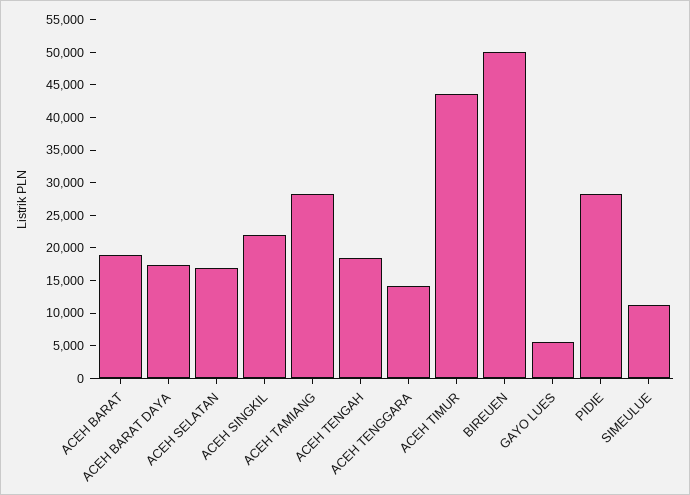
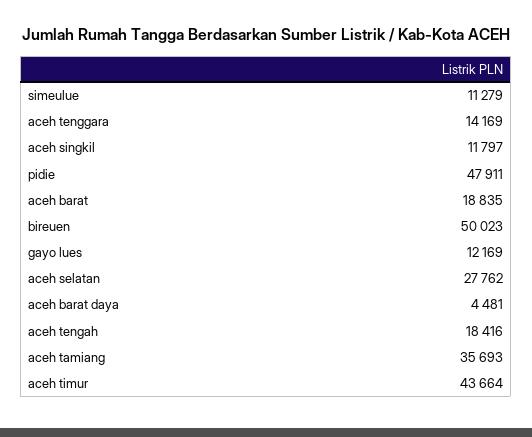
  {
    "ACEH BARAT": 18835,
-   "ACEH BARAT DAYA": 17500,
+   "ACEH BARAT DAYA": 4481,
-   "ACEH SELATAN": 17500,
+   "ACEH SELATAN": 27762,
-   "ACEH SINGKIL": 22500,
+   "ACEH SINGKIL": 11797,
-   "ACEH TAMIANG": 27500,
+   "ACEH TAMIANG": 35693,
    "ACEH TENGAH": 18416,
    "ACEH TENGGARA": 14169,
    "ACEH TIMUR": 43664,
    "BIREUEN": 50023,
-   "GAYO LUES": 5000,
+   "GAYO LUES": 12169,
-   "PIDIE": 27500,
+   "PIDIE": 47911,
    "SIMEULUE": 11279
  }

